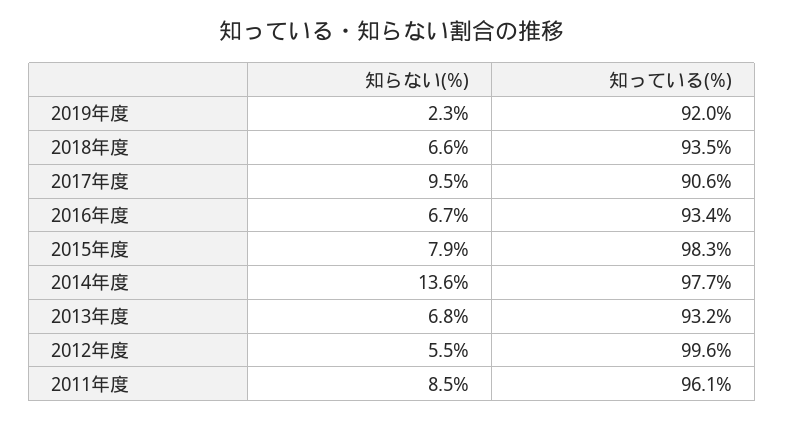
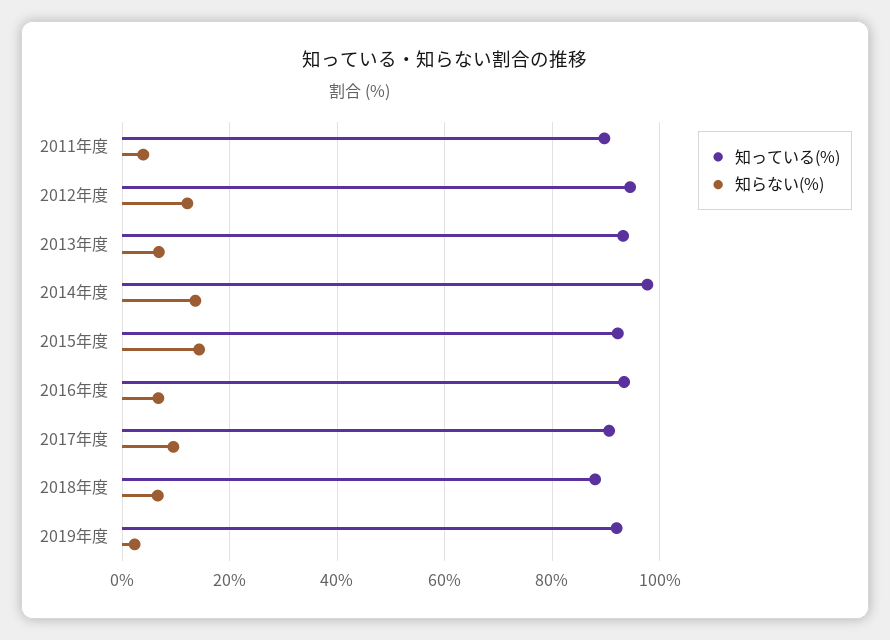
  {
    "知らない(%)": {
      "2019年度": 2.3,
      "2018年度": 6.6,
      "2017年度": 9.5,
      "2016年度": 6.7,
-     "2015年度": 7.9,
+     "2015年度": 14,
      "2014年度": 13.6,
      "2013年度": 6.8,
-     "2012年度": 5.5,
+     "2012年度": 12,
-     "2011年度": 8.5
+     "2011年度": 4
    },
    "知っている(%)": {
      "2019年度": 92,
-     "2018年度": 93.5,
+     "2018年度": 88,
      "2017年度": 90.6,
      "2016年度": 93.4,
-     "2015年度": 98.3,
+     "2015年度": 92,
      "2014年度": 97.7,
      "2013年度": 93.2,
-     "2012年度": 99.6,
+     "2012年度": 94,
-     "2011年度": 96.1
+     "2011年度": 90
    }
  }

